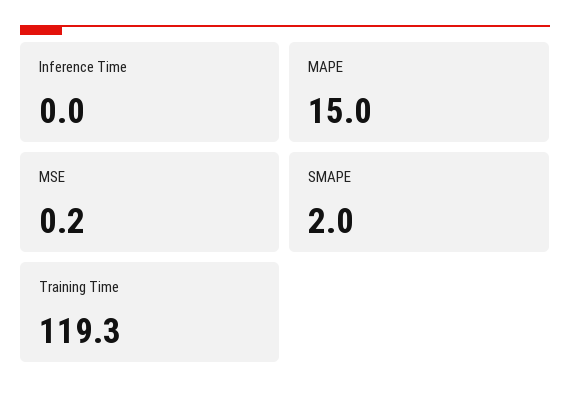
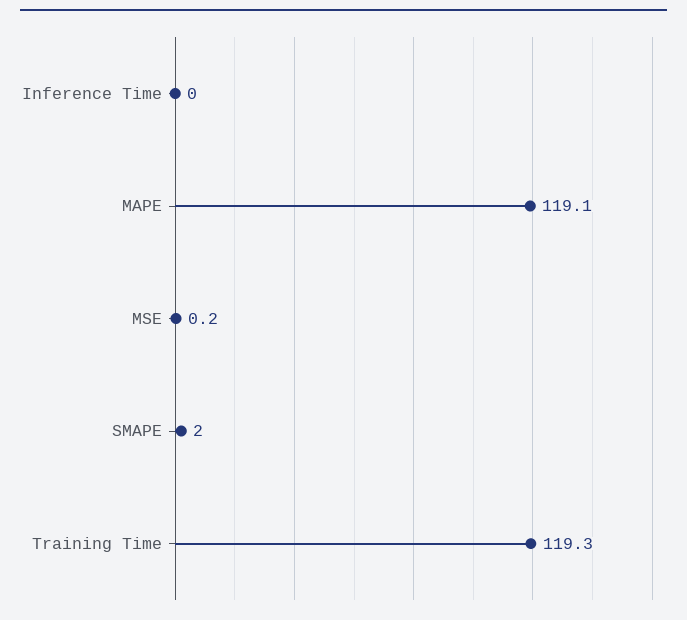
  {
    "Inference Time": 0,
-   "MAPE": 15,
+   "MAPE": 119.1,
    "MSE": 0.2,
    "SMAPE": 2,
    "Training Time": 119.3
  }

